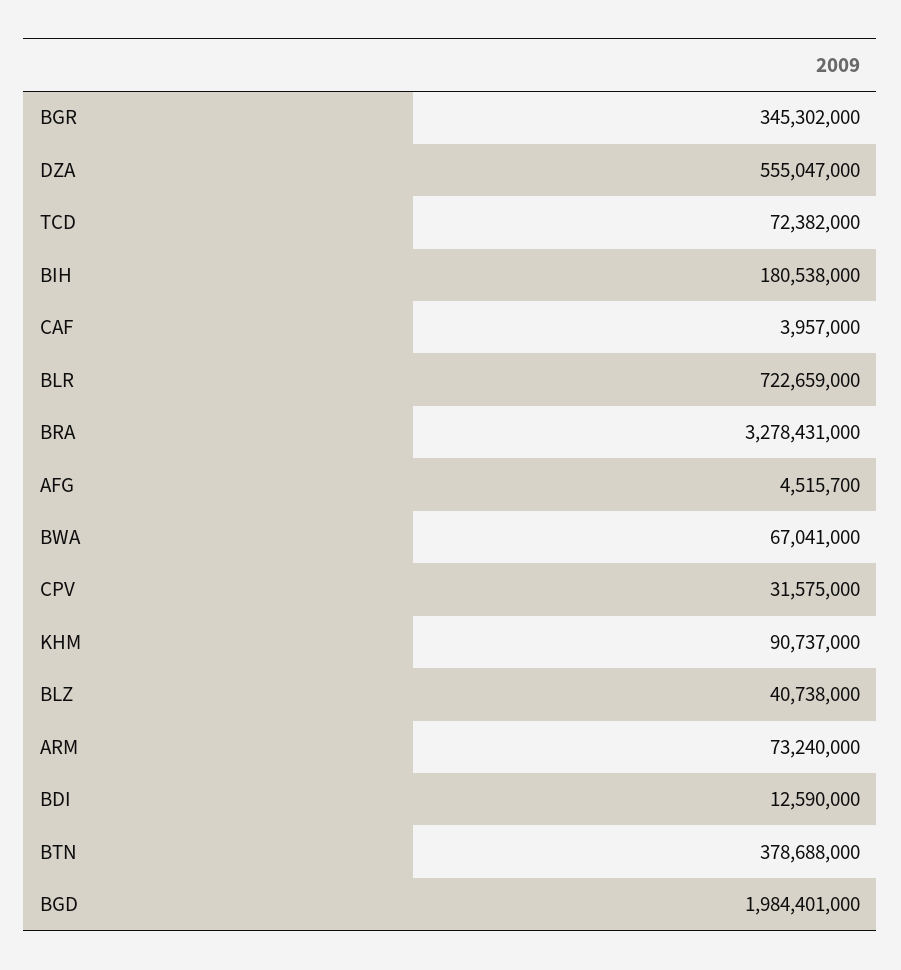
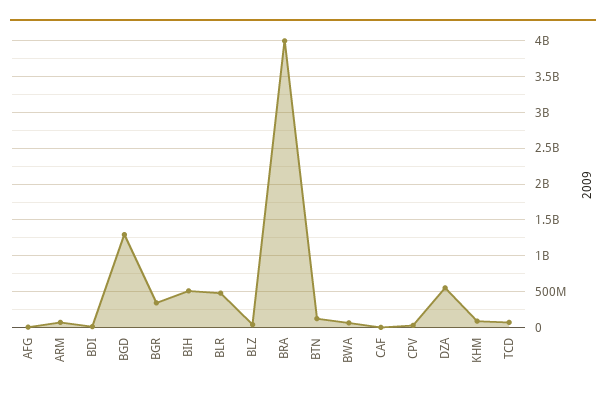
  {
    "BGR": 345302000,
    "DZA": 555047000,
    "TCD": 72382000,
-   "BIH": 180538000,
+   "BIH": 500000000,
    "CAF": 3957000,
-   "BLR": 722659000,
+   "BLR": 500000000,
-   "BRA": 3278431000,
+   "BRA": 4000000000,
    "AFG": 4515700,
    "BWA": 67041000,
    "CPV": 31575000,
    "KHM": 90737000,
    "BLZ": 40738000,
    "ARM": 73240000,
    "BDI": 12590000,
-   "BTN": 378688000,
+   "BTN": 100000000,
-   "BGD": 1984401000
+   "BGD": 1300000000
  }

